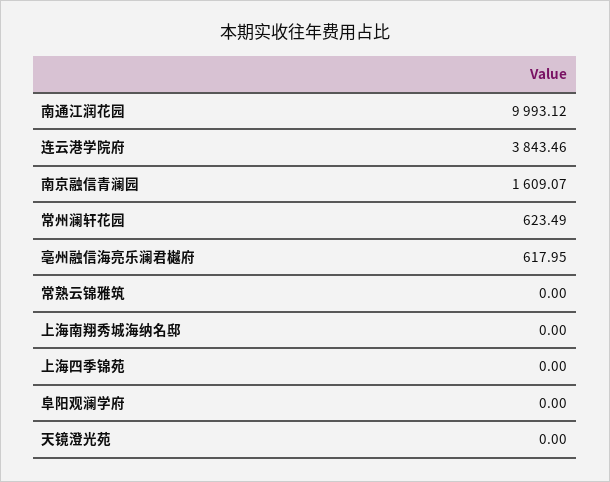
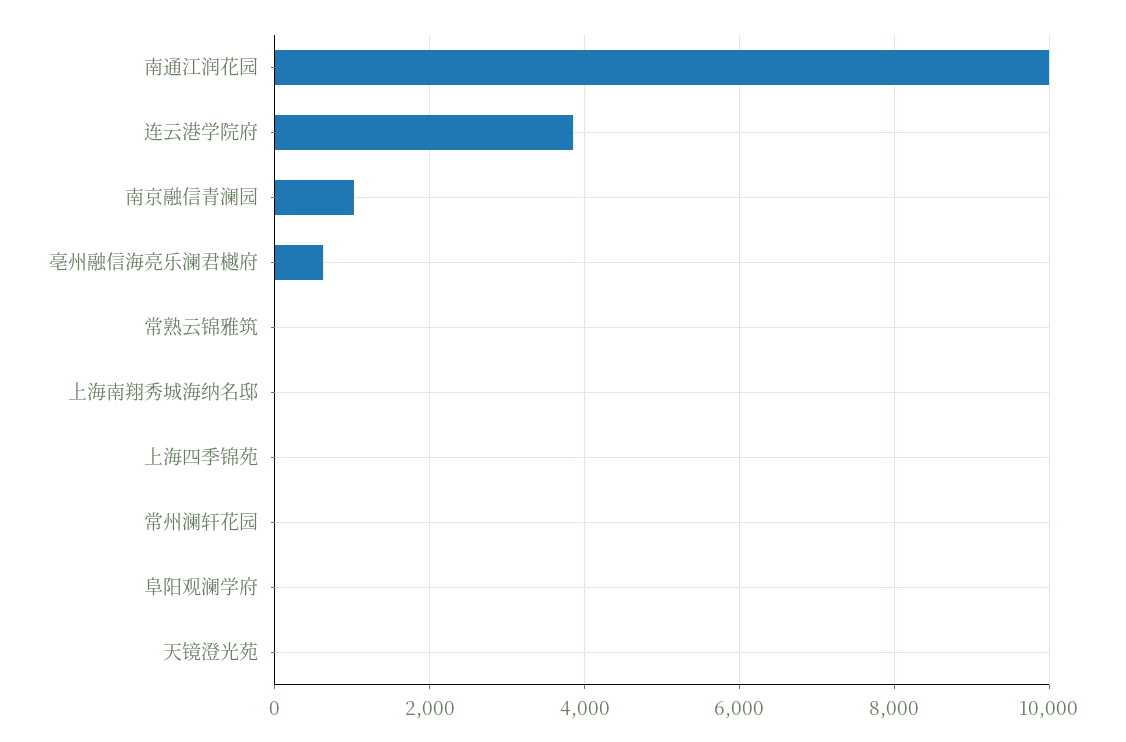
  {
    "南通江润花园": 9993.12,
    "连云港学院府": 3843.46,
-   "南京融信青澜园": 1609.07,
+   "南京融信青澜园": 1000,
-   "常州澜轩花园": 623.49,
+   "常州澜轩花园": 0,
    "亳州融信海亮乐澜君樾府": 617.95,
    "常熟云锦雅筑": 0,
    "上海南翔秀城海纳名邸": 0,
    "上海四季锦苑": 0,
    "阜阳观澜学府": 0,
    "天镜澄光苑": 0
  }

